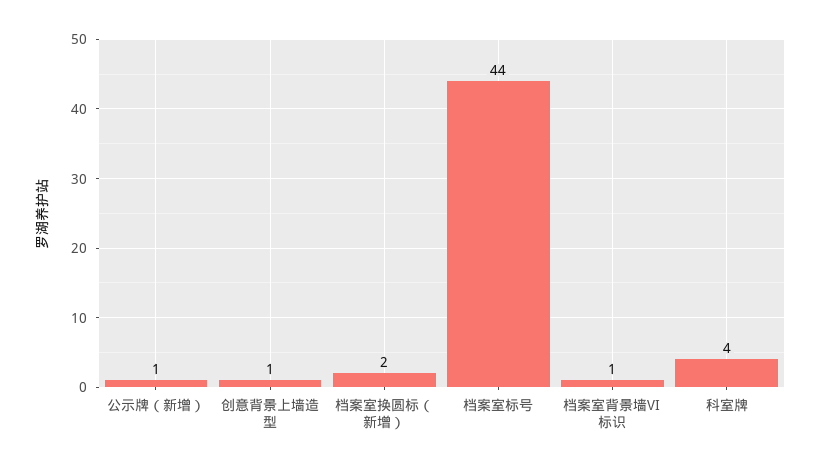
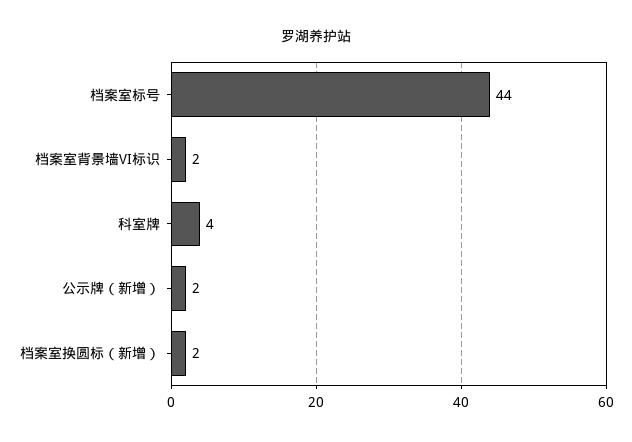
  {
-   "公示牌（新增）": 1,
+   "公示牌（新增）": 2,
-   "创意背景上墙造型": 1,
    "档案室换圆标（新增）": 2,
    "档案室标号": 44,
-   "档案室背景墙VI标识": 1,
+   "档案室背景墙VI标识": 2,
    "科室牌": 4
  }

